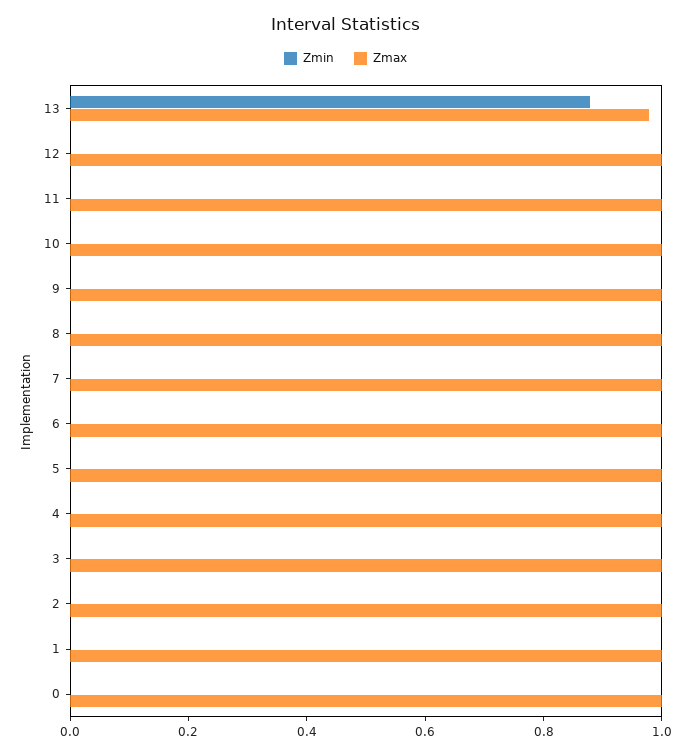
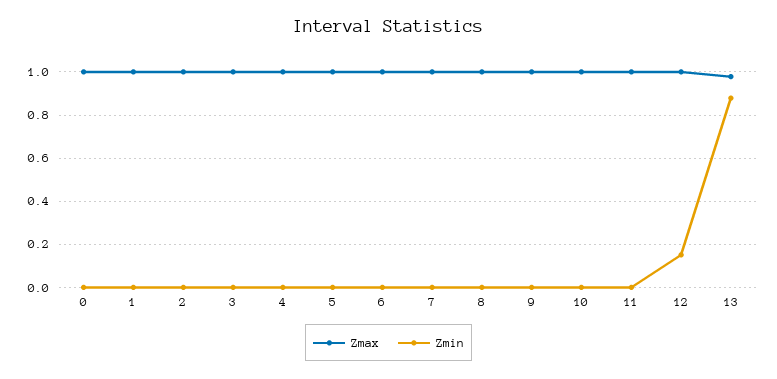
  {
    "Zmin": {
      "13": 0.9,
-     "12": 0,
+     "12": 0.15,
      "11": 0,
      "10": 0,
      "9": 0,
      "8": 0,
      "7": 0,
      "6": 0,
      "5": 0,
      "4": 0,
      "3": 0,
      "2": 0,
      "1": 0,
      "0": 0
    },
    "Zmax": {
      "13": 1,
      "12": 1,
      "11": 1,
      "10": 1,
      "9": 1,
      "8": 1,
      "7": 1,
      "6": 1,
      "5": 1,
      "4": 1,
      "3": 1,
      "2": 1,
      "1": 1,
      "0": 1
    }
  }

